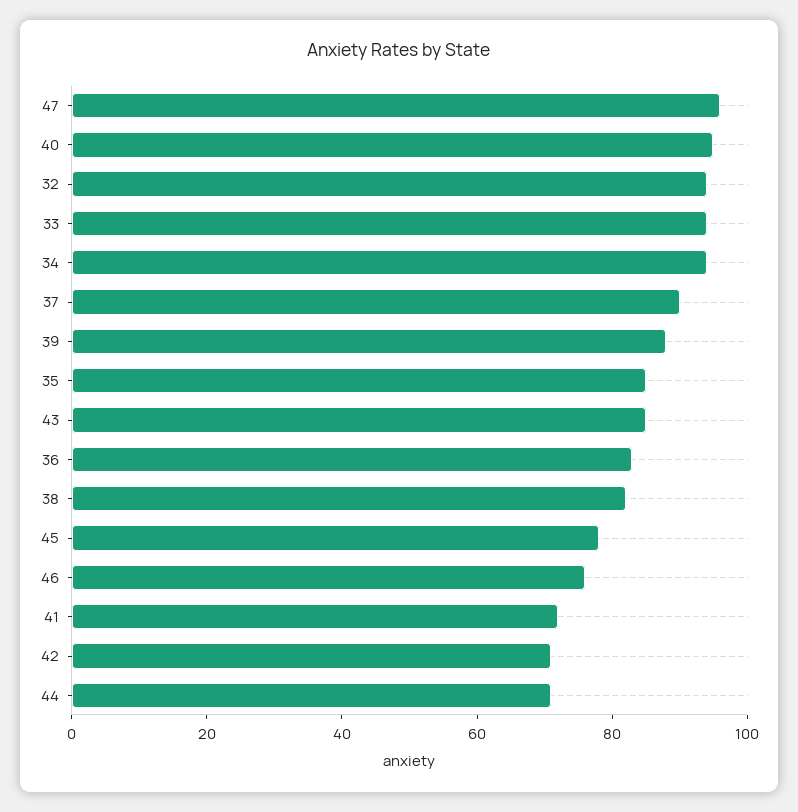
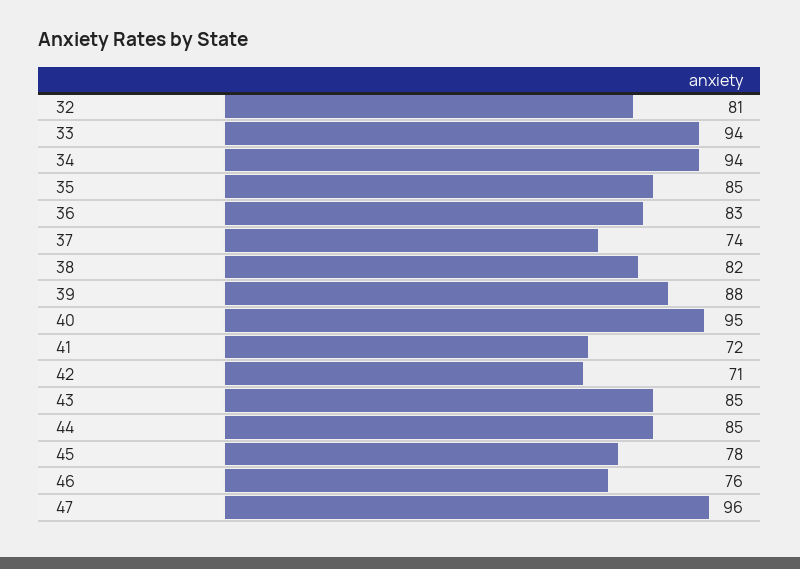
  {
    "47": 96,
    "40": 95,
-   "32": 95,
+   "32": 81,
    "33": 94,
    "34": 94,
-   "37": 90,
+   "37": 74,
    "39": 88,
    "35": 85,
    "43": 85,
    "36": 83,
    "38": 82,
    "45": 78,
    "46": 76,
    "41": 72,
    "42": 71,
-   "44": 70
+   "44": 85
  }

